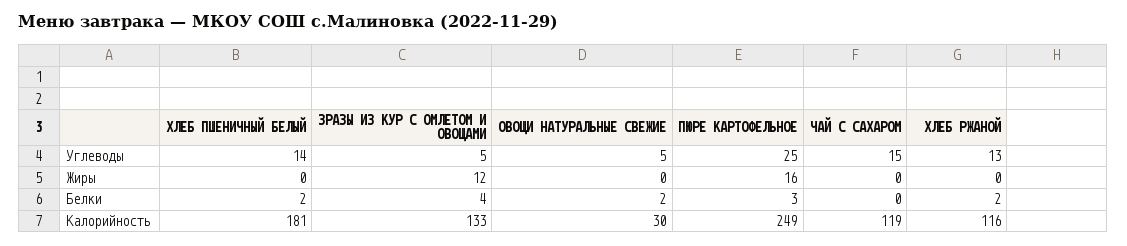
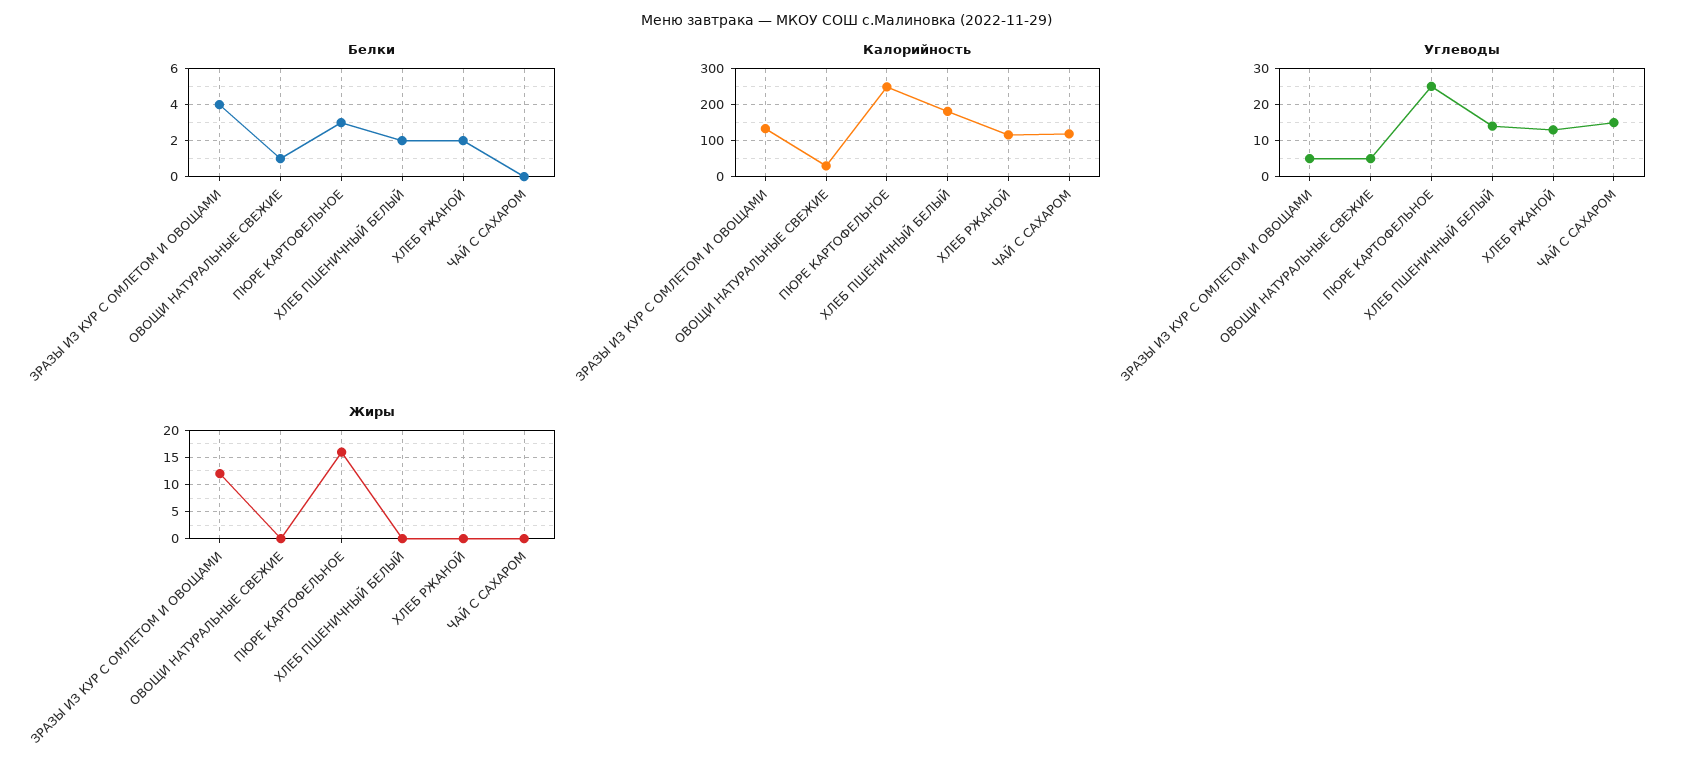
  {
    "Углеводы": {
      "ХЛЕБ ПШЕНИЧНЫЙ БЕЛЫЙ": 14,
      "ЗРАЗЫ ИЗ КУР С ОМЛЕТОМ И ОВОЩАМИ": 5,
      "ОВОЩИ НАТУРАЛЬНЫЕ СВЕЖИЕ": 5,
      "ПЮРЕ КАРТОФЕЛЬНОЕ": 25,
      "ЧАЙ С САХАРОМ": 15,
      "ХЛЕБ РЖАНОЙ": 13
    },
    "Жиры": {
      "ХЛЕБ ПШЕНИЧНЫЙ БЕЛЫЙ": 0,
      "ЗРАЗЫ ИЗ КУР С ОМЛЕТОМ И ОВОЩАМИ": 12,
      "ОВОЩИ НАТУРАЛЬНЫЕ СВЕЖИЕ": 0,
      "ПЮРЕ КАРТОФЕЛЬНОЕ": 16,
      "ЧАЙ С САХАРОМ": 0,
      "ХЛЕБ РЖАНОЙ": 0
    },
    "Белки": {
      "ХЛЕБ ПШЕНИЧНЫЙ БЕЛЫЙ": 2,
      "ЗРАЗЫ ИЗ КУР С ОМЛЕТОМ И ОВОЩАМИ": 4,
-     "ОВОЩИ НАТУРАЛЬНЫЕ СВЕЖИЕ": 2,
+     "ОВОЩИ НАТУРАЛЬНЫЕ СВЕЖИЕ": 1,
      "ПЮРЕ КАРТОФЕЛЬНОЕ": 3,
      "ЧАЙ С САХАРОМ": 0,
      "ХЛЕБ РЖАНОЙ": 2
    },
    "Калорийность": {
      "ХЛЕБ ПШЕНИЧНЫЙ БЕЛЫЙ": 181,
      "ЗРАЗЫ ИЗ КУР С ОМЛЕТОМ И ОВОЩАМИ": 133,
      "ОВОЩИ НАТУРАЛЬНЫЕ СВЕЖИЕ": 30,
      "ПЮРЕ КАРТОФЕЛЬНОЕ": 249,
      "ЧАЙ С САХАРОМ": 119,
      "ХЛЕБ РЖАНОЙ": 116
    }
  }

